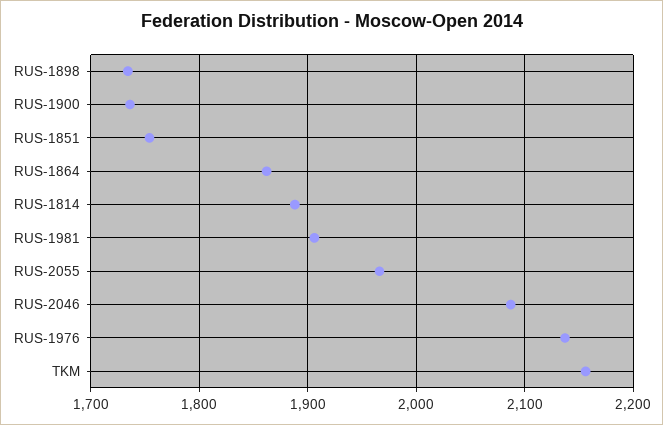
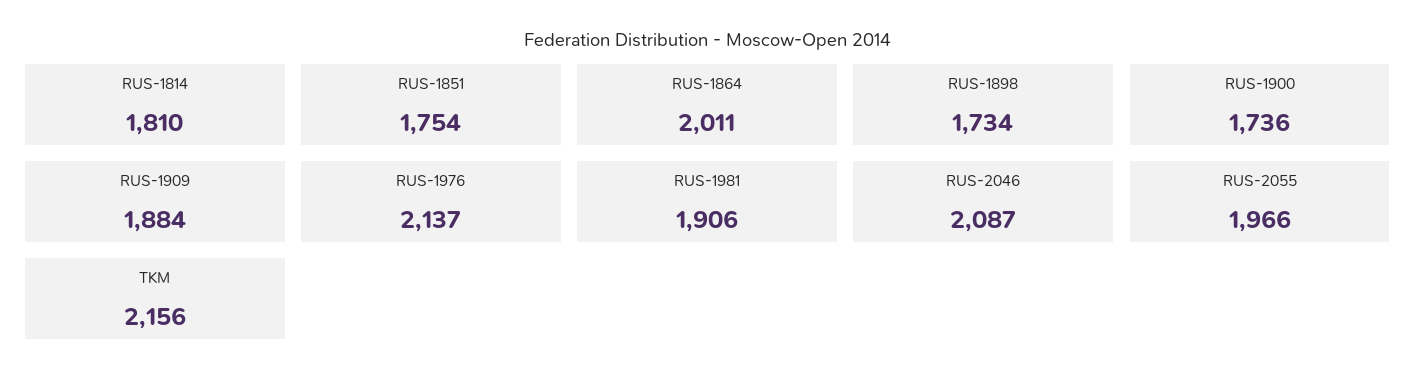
  {
    "RUS-1898": 1734,
    "RUS-1900": 1736,
    "RUS-1851": 1754,
-   "RUS-1864": 1860,
+   "RUS-1864": 2011,
-   "RUS-1814": 1890,
+   "RUS-1814": 1810,
    "RUS-1981": 1906,
    "RUS-2055": 1966,
    "RUS-2046": 2087,
    "RUS-1976": 2137,
-   "TKM": 2156
+   "TKM": 2156,
+   "RUS-1909": 1884
  }

